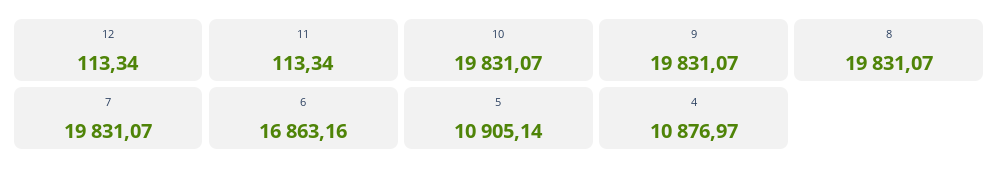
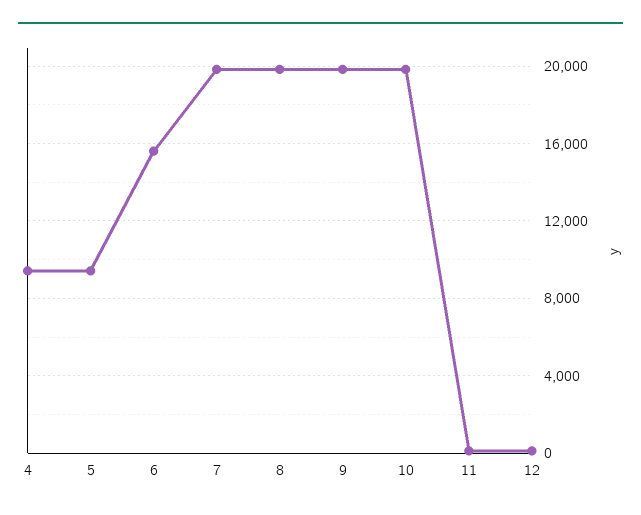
  {
    "12": 113.34,
    "11": 113.34,
    "10": 19831.07,
    "9": 19831.07,
    "8": 19831.07,
    "7": 19831.07,
-   "6": 16863.16,
+   "6": 15500,
-   "5": 10905.14,
+   "5": 9500,
-   "4": 10876.97
+   "4": 9500
  }

